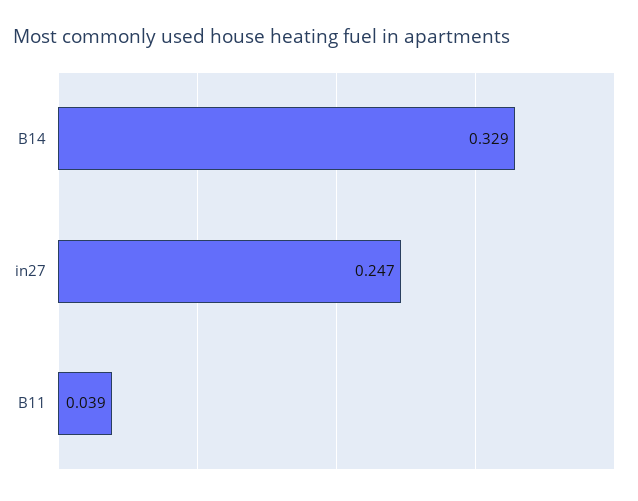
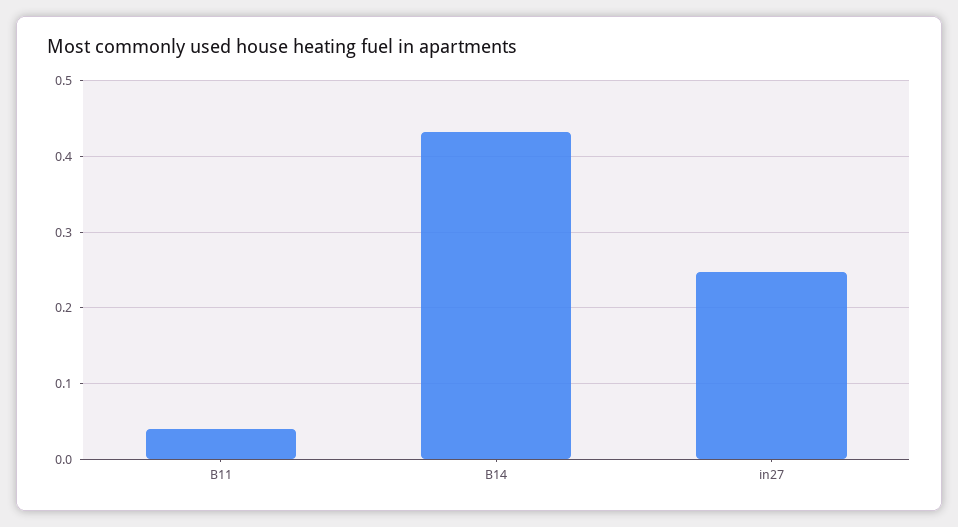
  {
-   "B14": 0.329,
+   "B14": 0.43,
    "in27": 0.247,
    "B11": 0.039
  }

